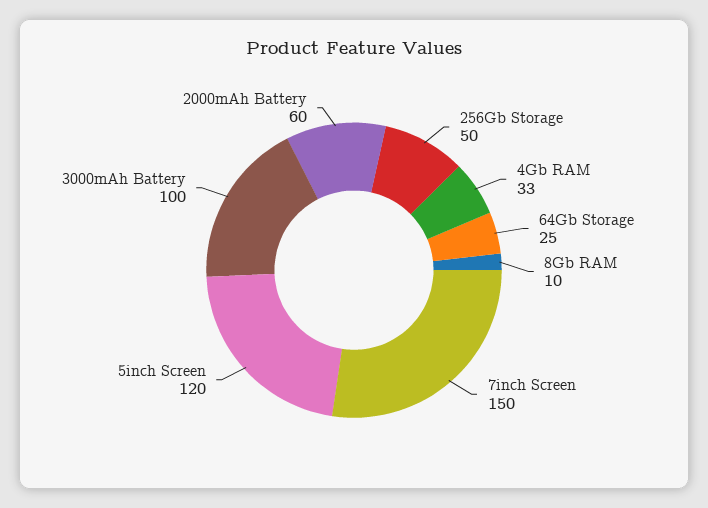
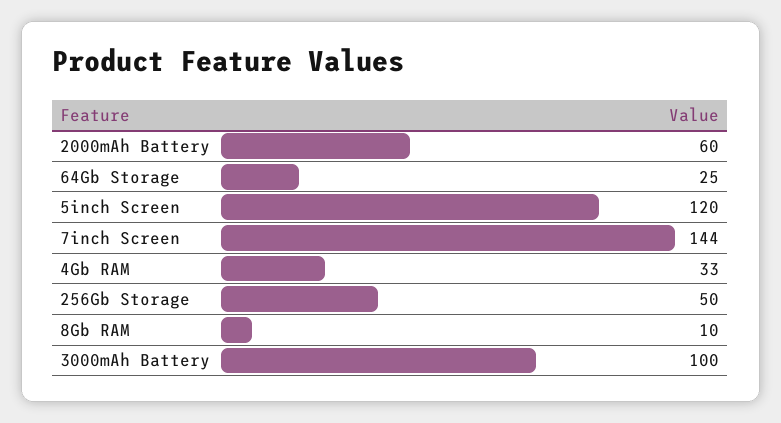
  {
    "256Gb Storage": 50,
    "4Gb RAM": 33,
    "64Gb Storage": 25,
    "8Gb RAM": 10,
-   "7inch Screen": 150,
+   "7inch Screen": 144,
    "5inch Screen": 120,
    "3000mAh Battery": 100,
    "2000mAh Battery": 60
  }

